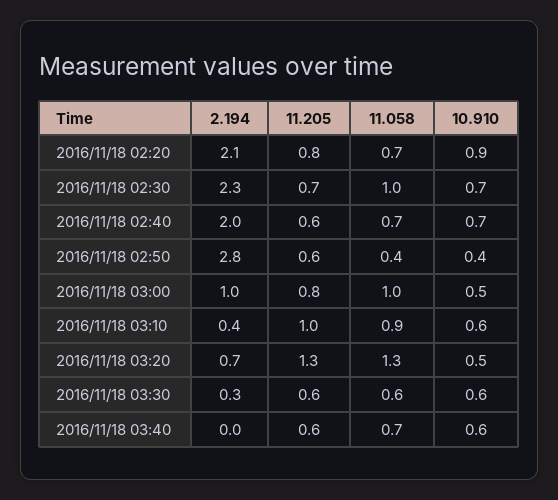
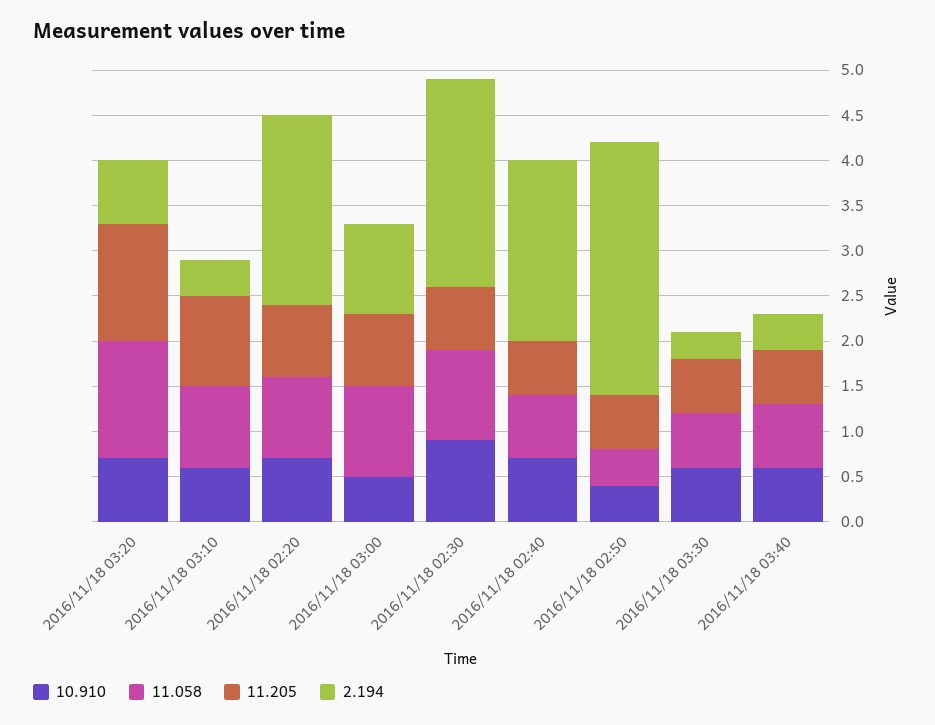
  {
    "2.194": {
      "2016/11/18 02:20": 2.1,
      "2016/11/18 02:30": 2.3,
      "2016/11/18 02:40": 2,
      "2016/11/18 02:50": 2.8,
      "2016/11/18 03:00": 1,
      "2016/11/18 03:10": 0.4,
      "2016/11/18 03:20": 0.7,
      "2016/11/18 03:30": 0.3,
-     "2016/11/18 03:40": 0
+     "2016/11/18 03:40": 0.4
    },
    "11.205": {
      "2016/11/18 02:20": 0.8,
      "2016/11/18 02:30": 0.7,
      "2016/11/18 02:40": 0.6,
      "2016/11/18 02:50": 0.6,
      "2016/11/18 03:00": 0.8,
      "2016/11/18 03:10": 1,
      "2016/11/18 03:20": 1.3,
      "2016/11/18 03:30": 0.6,
      "2016/11/18 03:40": 0.6
    },
    "11.058": {
-     "2016/11/18 02:20": 0.7,
+     "2016/11/18 02:20": 0.9,
      "2016/11/18 02:30": 1,
      "2016/11/18 02:40": 0.7,
      "2016/11/18 02:50": 0.4,
      "2016/11/18 03:00": 1,
      "2016/11/18 03:10": 0.9,
      "2016/11/18 03:20": 1.3,
      "2016/11/18 03:30": 0.6,
      "2016/11/18 03:40": 0.7
    },
    "10.910": {
-     "2016/11/18 02:20": 0.9,
+     "2016/11/18 02:20": 0.7,
-     "2016/11/18 02:30": 0.7,
+     "2016/11/18 02:30": 0.9,
      "2016/11/18 02:40": 0.7,
      "2016/11/18 02:50": 0.4,
      "2016/11/18 03:00": 0.5,
      "2016/11/18 03:10": 0.6,
-     "2016/11/18 03:20": 0.5,
+     "2016/11/18 03:20": 0.7,
      "2016/11/18 03:30": 0.6,
      "2016/11/18 03:40": 0.6
    }
  }

